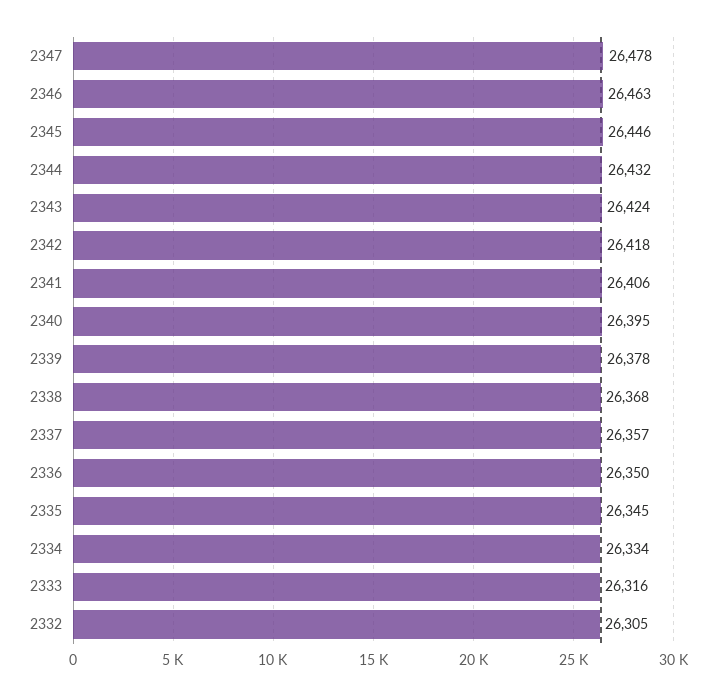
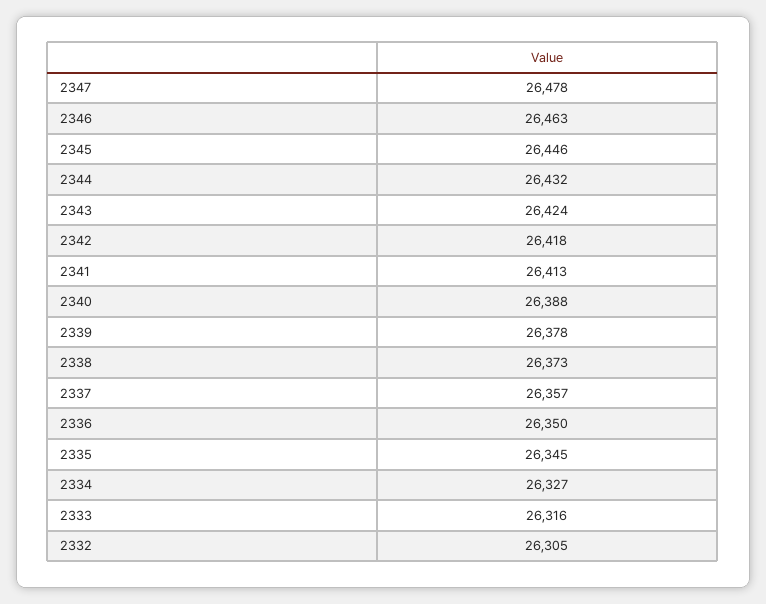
  {
    "2347": 26478,
    "2346": 26463,
    "2345": 26446,
    "2344": 26432,
    "2343": 26424,
    "2342": 26418,
-   "2341": 26406,
+   "2341": 26413,
-   "2340": 26395,
+   "2340": 26388,
    "2339": 26378,
-   "2338": 26368,
+   "2338": 26373,
    "2337": 26357,
    "2336": 26350,
    "2335": 26345,
-   "2334": 26334,
+   "2334": 26327,
    "2333": 26316,
    "2332": 26305
  }

